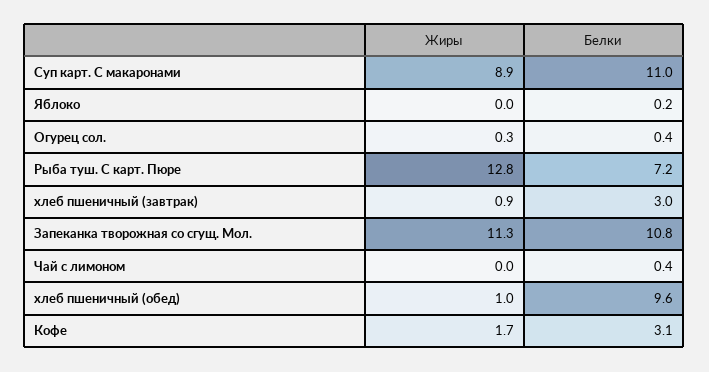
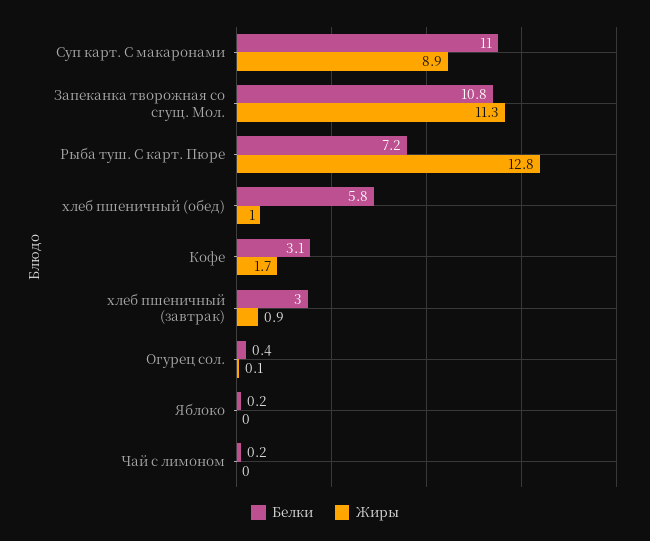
  {
    "Жиры": {
      "Суп карт. С макаронами": 8.9,
      "Яблоко": 0,
-     "Огурец сол.": 0.3,
+     "Огурец сол.": 0.1,
      "Рыба туш. С карт. Пюре": 12.8,
      "хлеб пшеничный (завтрак)": 0.9,
      "Запеканка творожная со сгущ. Мол.": 11.3,
      "Чай с лимоном": 0,
      "хлеб пшеничный (обед)": 1,
      "Кофе": 1.7
    },
    "Белки": {
      "Суп карт. С макаронами": 11,
      "Яблоко": 0.2,
      "Огурец сол.": 0.4,
      "Рыба туш. С карт. Пюре": 7.2,
      "хлеб пшеничный (завтрак)": 3,
      "Запеканка творожная со сгущ. Мол.": 10.8,
-     "Чай с лимоном": 0.4,
+     "Чай с лимоном": 0.2,
-     "хлеб пшеничный (обед)": 9.6,
+     "хлеб пшеничный (обед)": 5.8,
      "Кофе": 3.1
    }
  }

